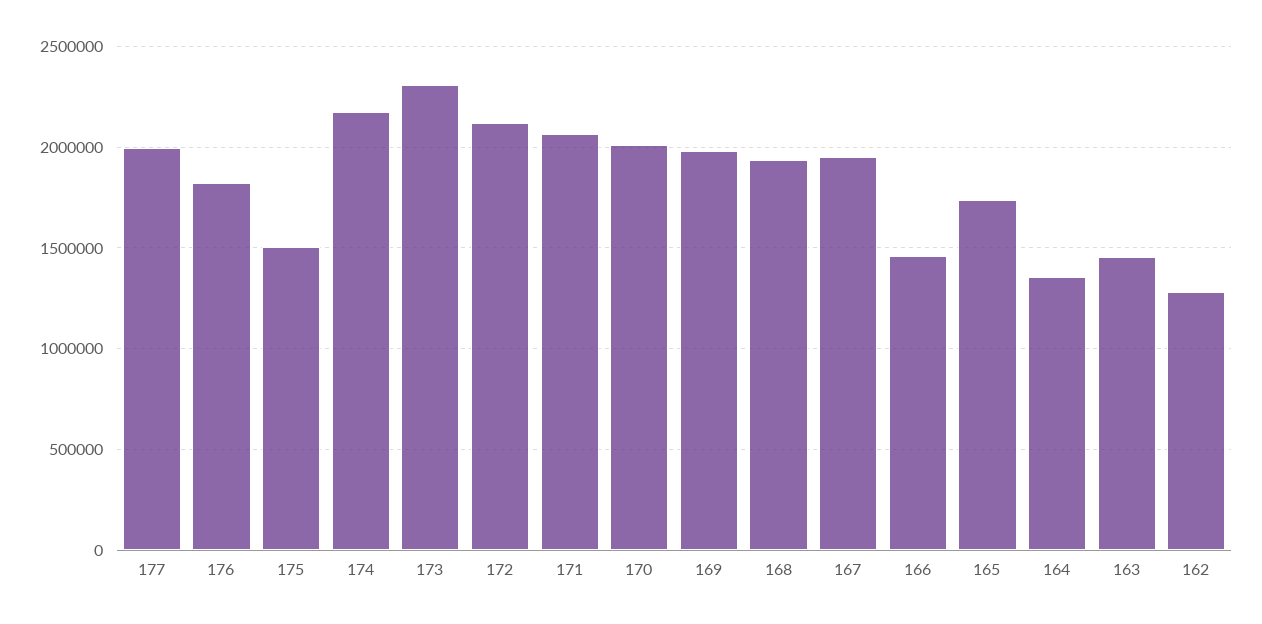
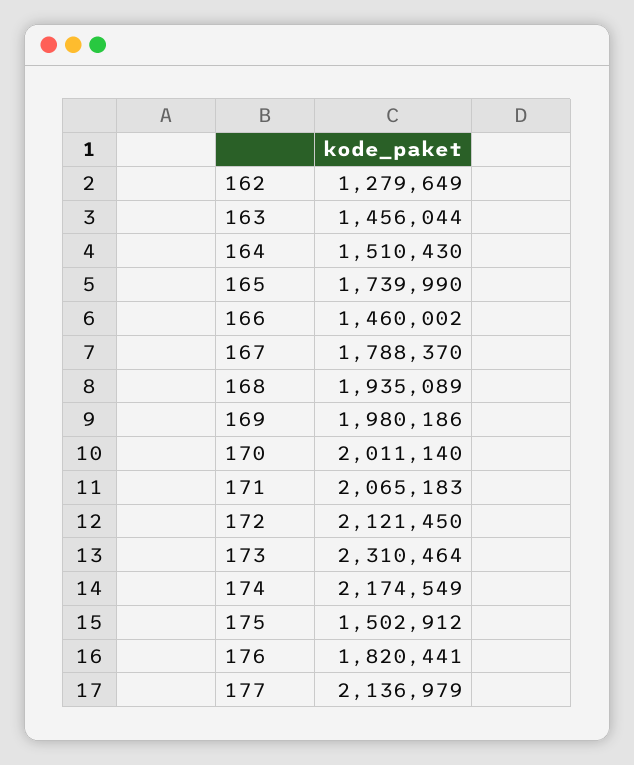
  {
-   "177": 2000000,
+   "177": 2136979,
    "176": 1820441,
    "175": 1502912,
    "174": 2174549,
    "173": 2310464,
    "172": 2121450,
    "171": 2065183,
    "170": 2011140,
    "169": 1980186,
    "168": 1935089,
-   "167": 1950000,
+   "167": 1788370,
    "166": 1460002,
    "165": 1739990,
-   "164": 1350000,
+   "164": 1510430,
    "163": 1456044,
    "162": 1279649
  }

